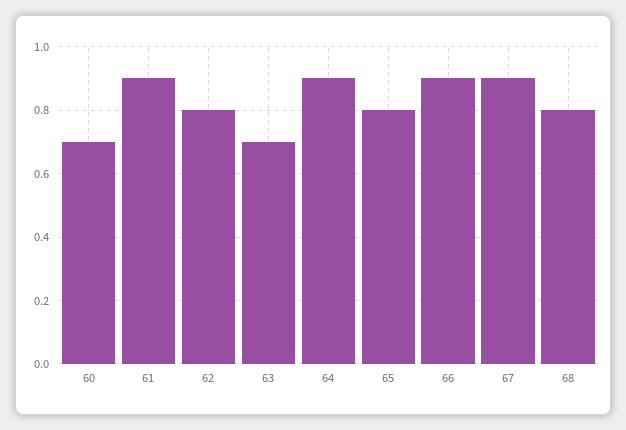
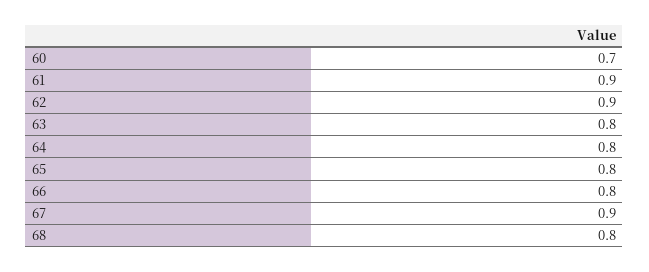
  {
    "60": 0.7,
    "61": 0.9,
-   "62": 0.8,
+   "62": 0.9,
-   "63": 0.7,
+   "63": 0.8,
-   "64": 0.9,
+   "64": 0.8,
    "65": 0.8,
-   "66": 0.9,
+   "66": 0.8,
    "67": 0.9,
    "68": 0.8
  }

